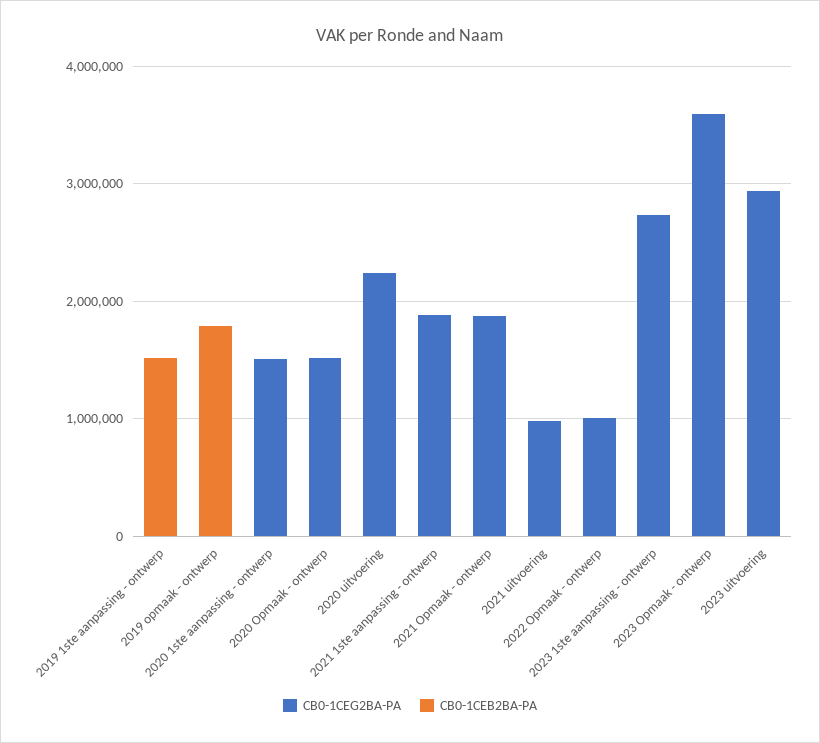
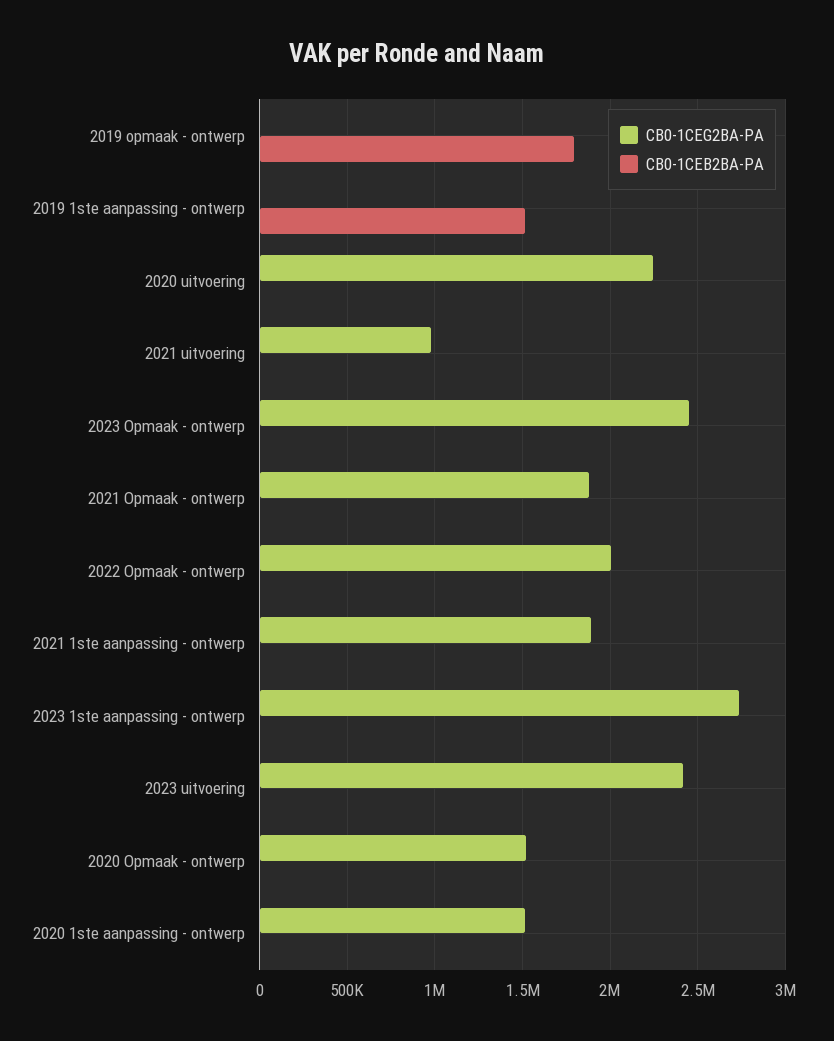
  {
    "CB0-1CEG2BA-PA": {
      "2019 1ste aanpassing - ontwerp": 0,
      "2019 opmaak - ontwerp": 0,
      "2020 1ste aanpassing - ontwerp": 1500000,
      "2020 Opmaak - ontwerp": 1500000,
      "2020 uitvoering": 2250000,
      "2021 1ste aanpassing - ontwerp": 1900000,
      "2021 Opmaak - ontwerp": 1900000,
      "2021 uitvoering": 1000000,
-     "2022 Opmaak - ontwerp": 1000000,
+     "2022 Opmaak - ontwerp": 2000000,
      "2023 1ste aanpassing - ontwerp": 2750000,
-     "2023 Opmaak - ontwerp": 3600000,
+     "2023 Opmaak - ontwerp": 2450000,
-     "2023 uitvoering": 3000000
+     "2023 uitvoering": 2400000
    },
    "CB0-1CEB2BA-PA": {
      "2019 1ste aanpassing - ontwerp": 1500000,
      "2019 opmaak - ontwerp": 1800000,
      "2020 1ste aanpassing - ontwerp": 0,
      "2020 Opmaak - ontwerp": 0,
      "2020 uitvoering": 0,
      "2021 1ste aanpassing - ontwerp": 0,
      "2021 Opmaak - ontwerp": 0,
      "2021 uitvoering": 0,
      "2022 Opmaak - ontwerp": 0,
      "2023 1ste aanpassing - ontwerp": 0,
      "2023 Opmaak - ontwerp": 0,
      "2023 uitvoering": 0
    }
  }

